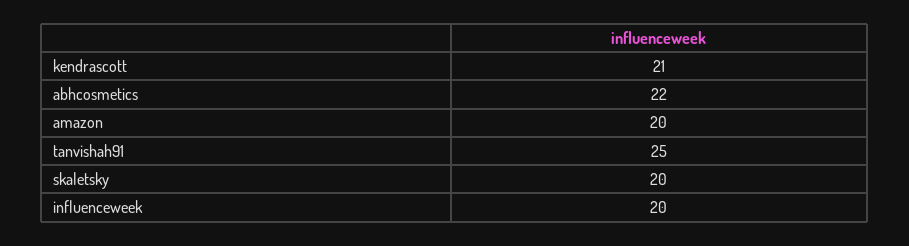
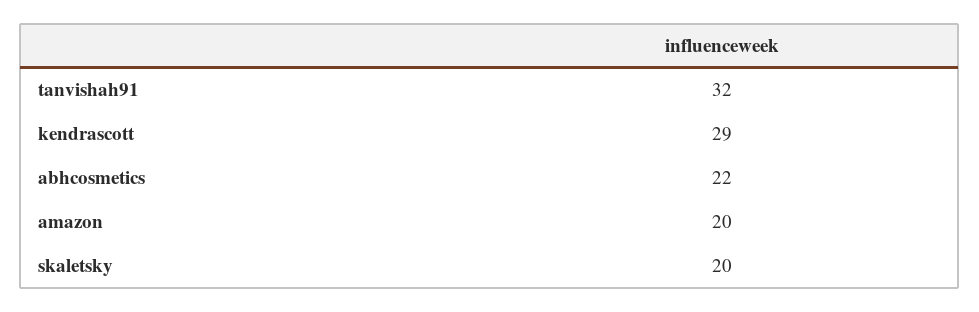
  {
-   "kendrascott": 21,
+   "kendrascott": 29,
    "abhcosmetics": 22,
    "amazon": 20,
-   "tanvishah91": 25,
+   "tanvishah91": 32,
-   "skaletsky": 20,
+   "skaletsky": 20
-   "influenceweek": 20
  }

